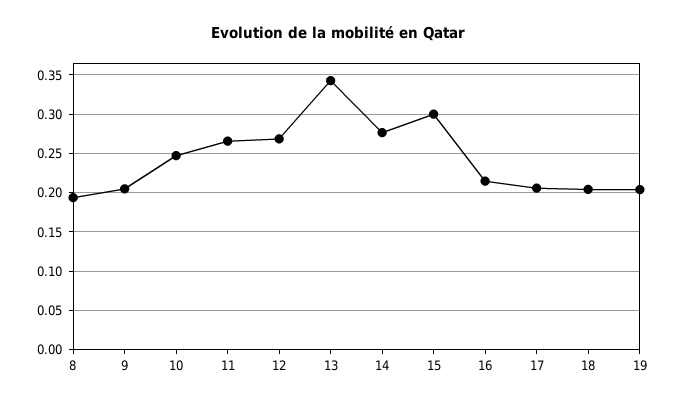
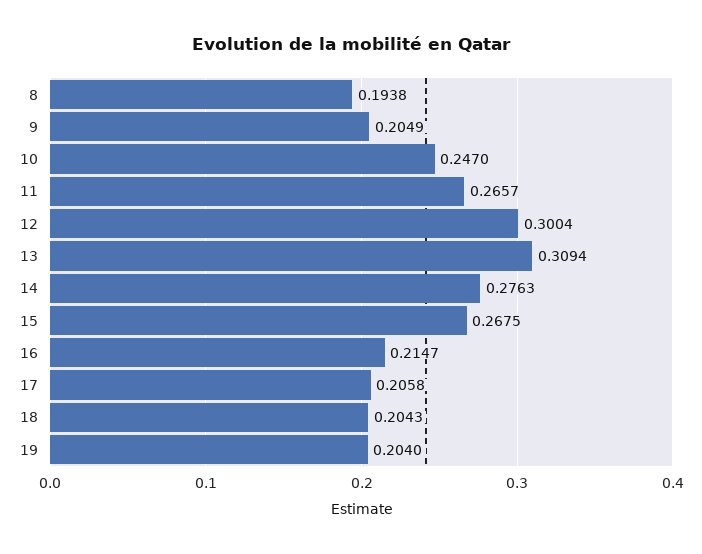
  {
    "8": 0.1938,
    "9": 0.2049,
    "10": 0.247,
    "11": 0.2657,
-   "12": 0.27,
+   "12": 0.3004,
-   "13": 0.34,
+   "13": 0.3094,
    "14": 0.2763,
-   "15": 0.3,
+   "15": 0.2675,
    "16": 0.2147,
    "17": 0.2058,
    "18": 0.2043,
    "19": 0.204
  }

